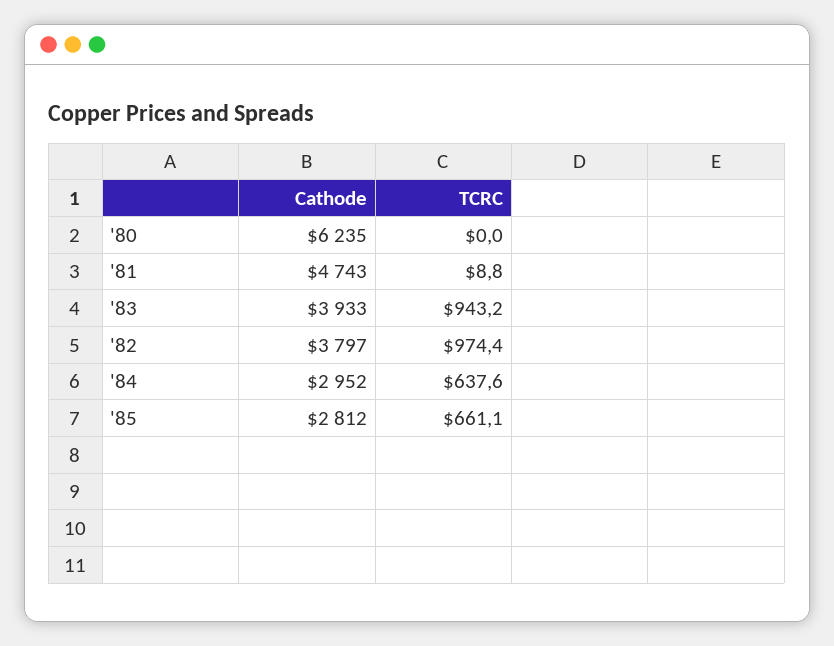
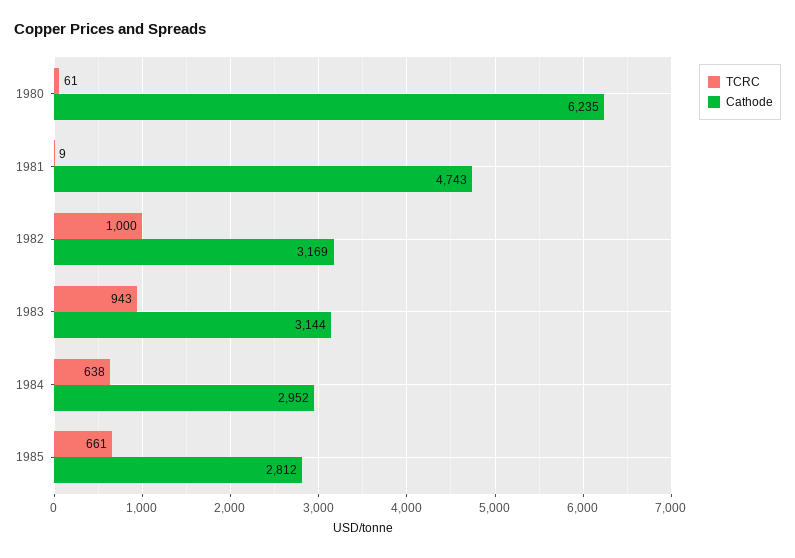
  {
    "Cathode": {
      "'80": 6235,
      "'81": 4743,
-     "'83": 3933,
+     "'83": 3144,
-     "'82": 3797,
+     "'82": 3169,
      "'84": 2952,
      "'85": 2812
    },
    "TCRC": {
-     "'80": 0,
+     "'80": 61,
      "'81": 8.8,
      "'83": 943.2,
-     "'82": 974.4,
+     "'82": 1000,
      "'84": 637.6,
      "'85": 661.1
    }
  }

